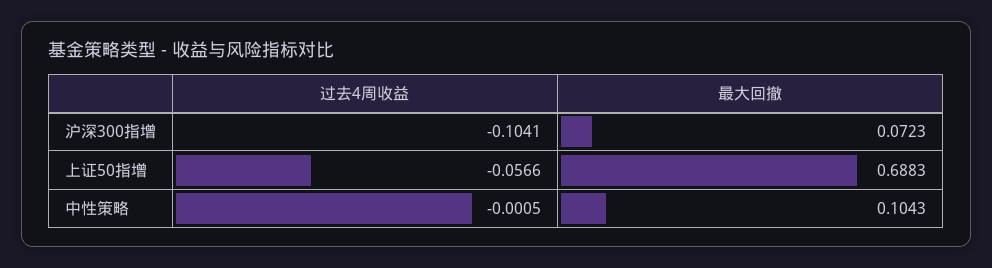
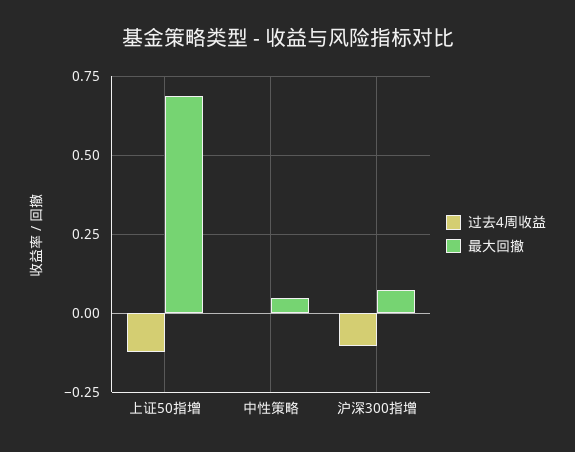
  {
    "过去4周收益": {
      "沪深300指增": -0.1041,
-     "上证50指增": -0.0566,
+     "上证50指增": -0.125,
      "中性策略": -0.0005
    },
    "最大回撤": {
      "沪深300指增": 0.0723,
      "上证50指增": 0.6883,
-     "中性策略": 0.1043
+     "中性策略": 0.05
    }
  }

